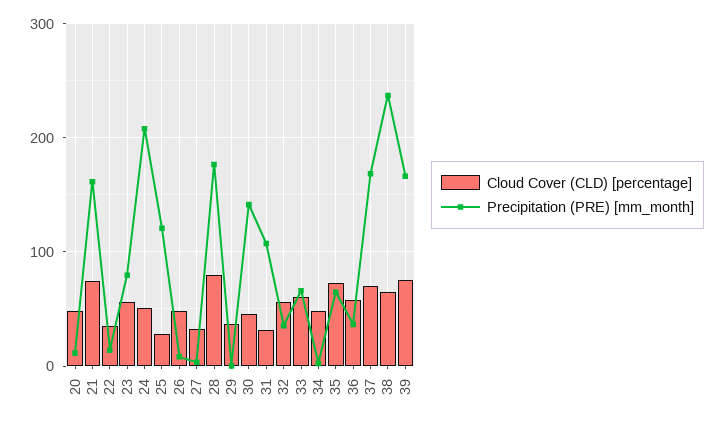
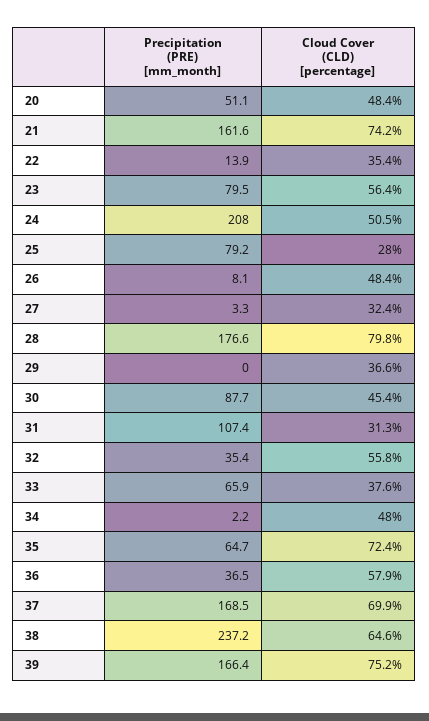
  {
    "Cloud Cover (CLD) [percentage]": {
      "20": 48.4,
      "21": 74.2,
      "22": 35.4,
      "23": 56.4,
      "24": 50.5,
      "25": 28,
      "26": 48.4,
      "27": 32.4,
      "28": 79.8,
      "29": 36.6,
      "30": 45.4,
      "31": 31.3,
      "32": 55.8,
-     "33": 60,
+     "33": 37.6,
      "34": 48,
      "35": 72.4,
      "36": 57.9,
      "37": 69.9,
      "38": 64.6,
      "39": 75.2
    },
    "Precipitation (PRE) [mm_month]": {
-     "20": 10,
+     "20": 51.1,
      "21": 161.6,
      "22": 13.9,
      "23": 79.5,
      "24": 208,
-     "25": 120,
+     "25": 79.2,
      "26": 8.1,
      "27": 3.3,
      "28": 176.6,
      "29": 0,
-     "30": 140,
+     "30": 87.7,
      "31": 107.4,
      "32": 35.4,
      "33": 65.9,
      "34": 2.2,
      "35": 64.7,
      "36": 36.5,
      "37": 168.5,
      "38": 237.2,
      "39": 166.4
    }
  }

